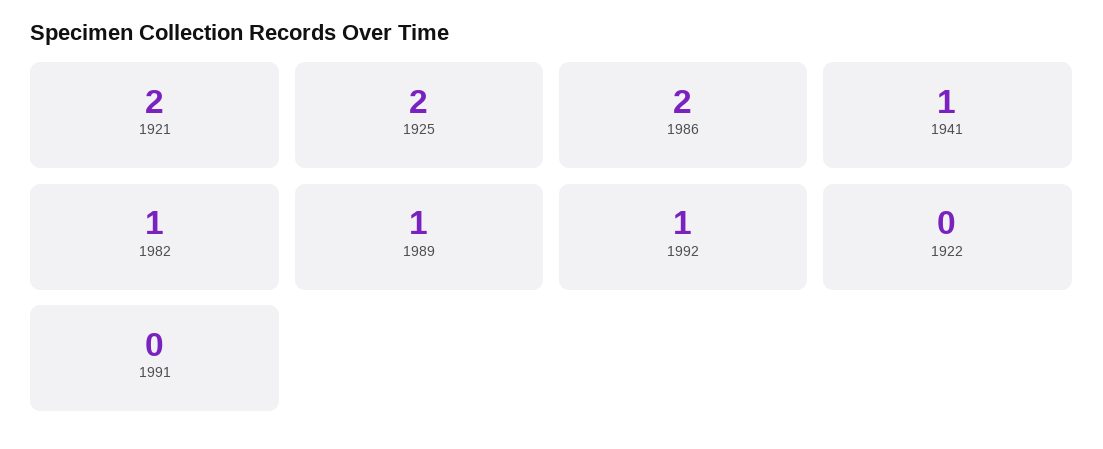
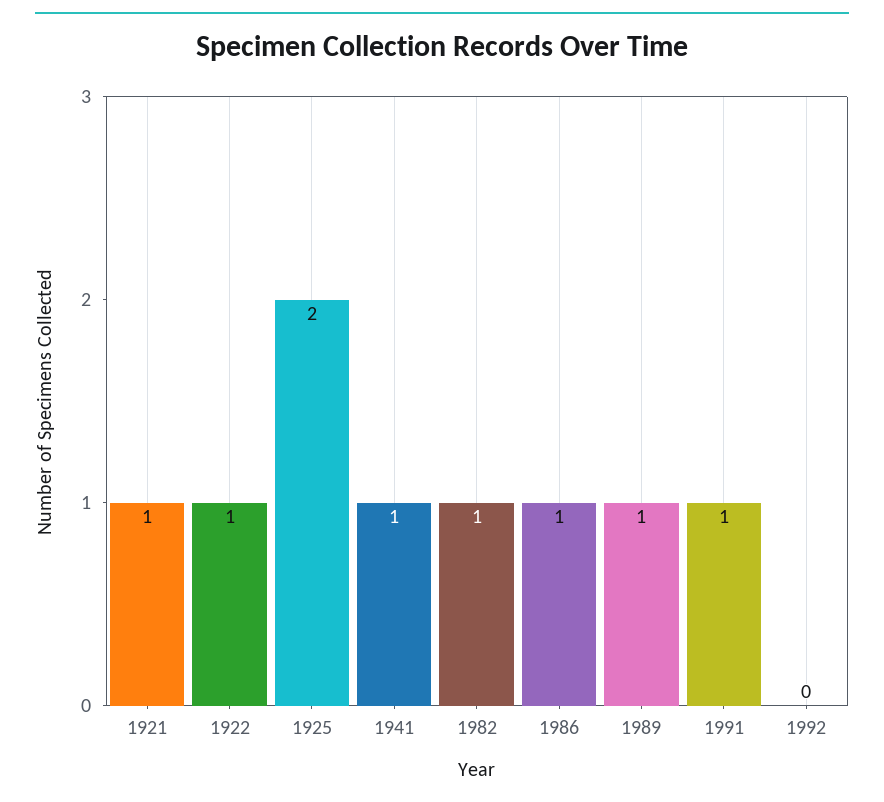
  {
-   "1921": 2,
+   "1921": 1,
    "1925": 2,
-   "1986": 2,
+   "1986": 1,
    "1941": 1,
    "1982": 1,
    "1989": 1,
-   "1992": 1,
+   "1992": 0,
-   "1922": 0,
+   "1922": 1,
-   "1991": 0
+   "1991": 1
  }

